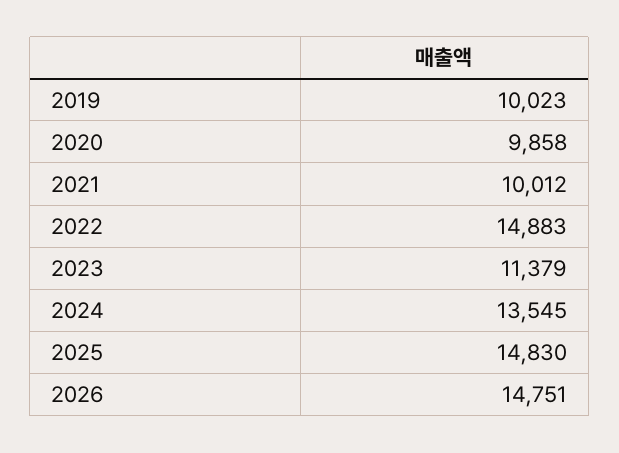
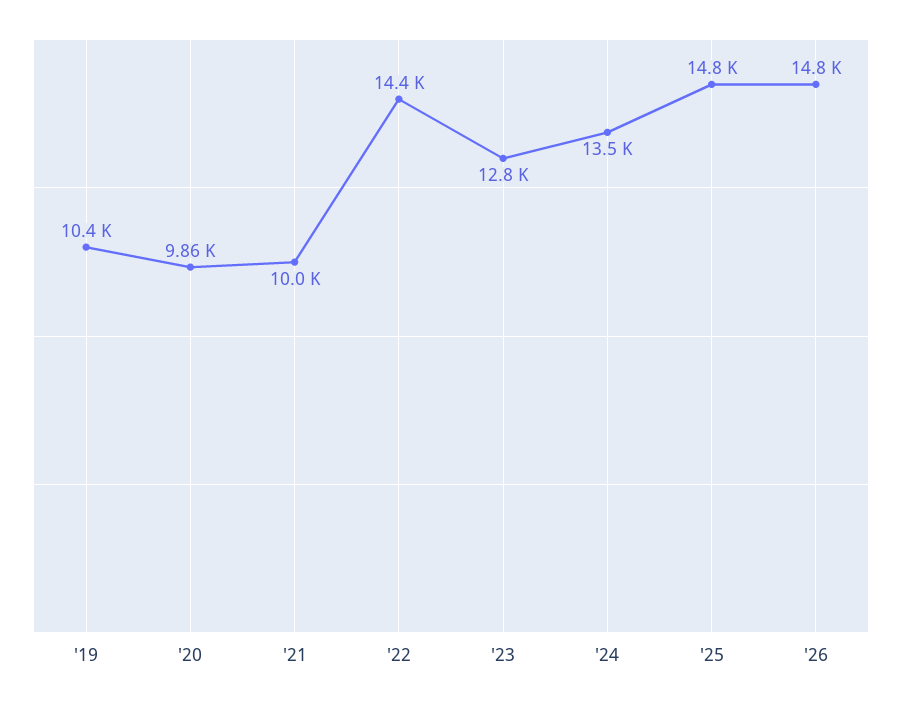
  {
-   "2019": 10023,
+   "2019": 10400,
    "2020": 9858,
    "2021": 10012,
-   "2022": 14883,
+   "2022": 14400,
-   "2023": 11379,
+   "2023": 12800,
    "2024": 13545,
    "2025": 14830,
    "2026": 14751
  }

